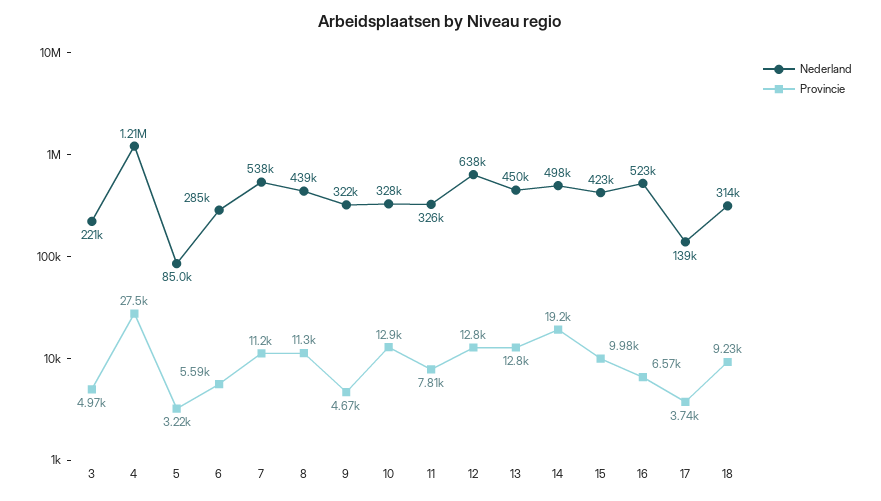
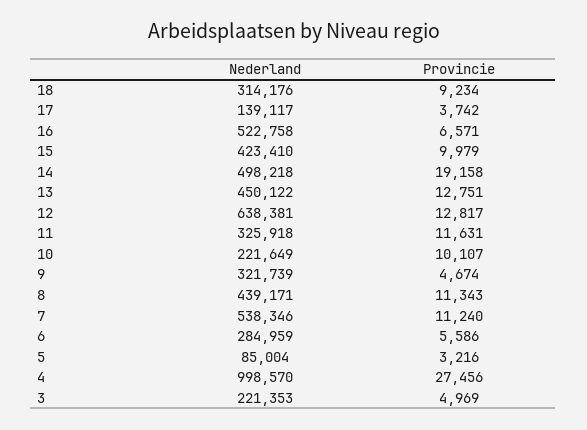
  {
    "Nederland": {
      "3": 221353,
-     "4": 1210000,
+     "4": 998570,
      "5": 85004,
      "6": 284959,
      "7": 538346,
      "8": 439171,
      "9": 321739,
-     "10": 328000,
+     "10": 221649,
      "11": 325918,
      "12": 638381,
      "13": 450122,
      "14": 498218,
      "15": 423410,
      "16": 522758,
      "17": 139117,
      "18": 314176
    },
    "Provincie": {
      "3": 4969,
      "4": 27456,
      "5": 3216,
      "6": 5586,
      "7": 11240,
      "8": 11343,
      "9": 4674,
-     "10": 12900,
+     "10": 10107,
-     "11": 7810,
+     "11": 11631,
      "12": 12817,
      "13": 12751,
      "14": 19158,
      "15": 9979,
      "16": 6571,
      "17": 3742,
      "18": 9234
    }
  }

